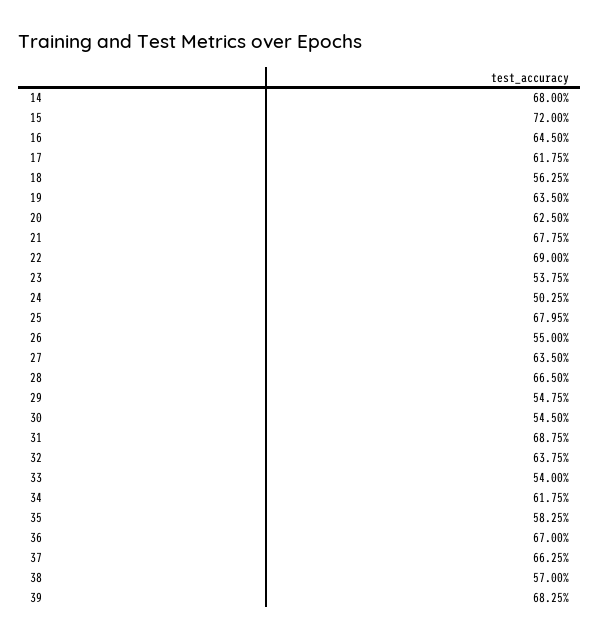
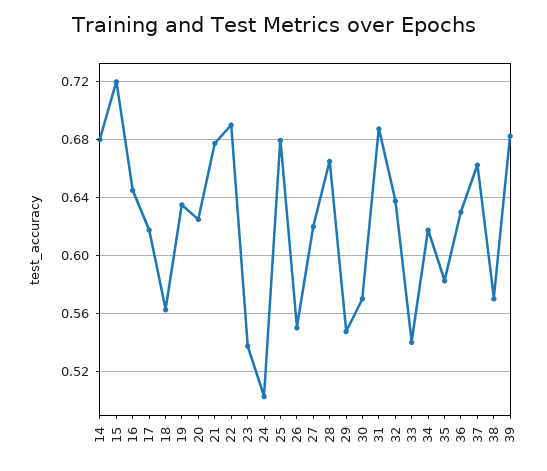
  {
    "14": 0.68,
    "15": 0.72,
    "16": 0.645,
    "17": 0.6175,
    "18": 0.5625,
    "19": 0.635,
    "20": 0.625,
    "21": 0.6775,
    "22": 0.69,
    "23": 0.5375,
    "24": 0.5025,
    "25": 0.6795,
    "26": 0.55,
-   "27": 0.635,
+   "27": 0.62,
    "28": 0.665,
    "29": 0.5475,
-   "30": 0.545,
+   "30": 0.57,
    "31": 0.6875,
    "32": 0.6375,
    "33": 0.54,
    "34": 0.6175,
    "35": 0.5825,
-   "36": 0.67,
+   "36": 0.63,
    "37": 0.6625,
    "38": 0.57,
    "39": 0.6825
  }

